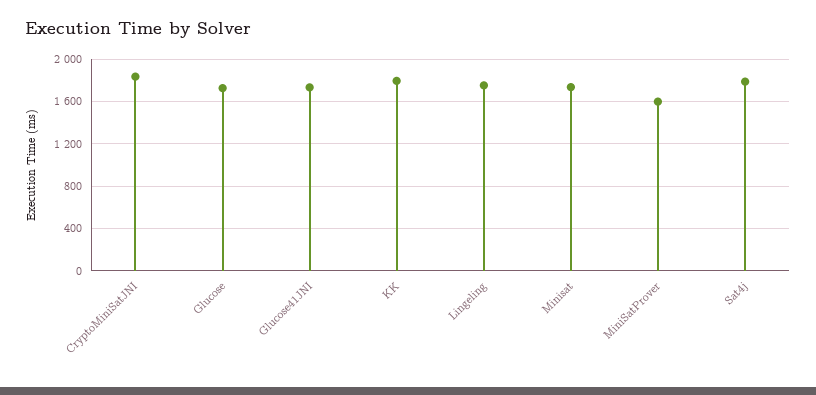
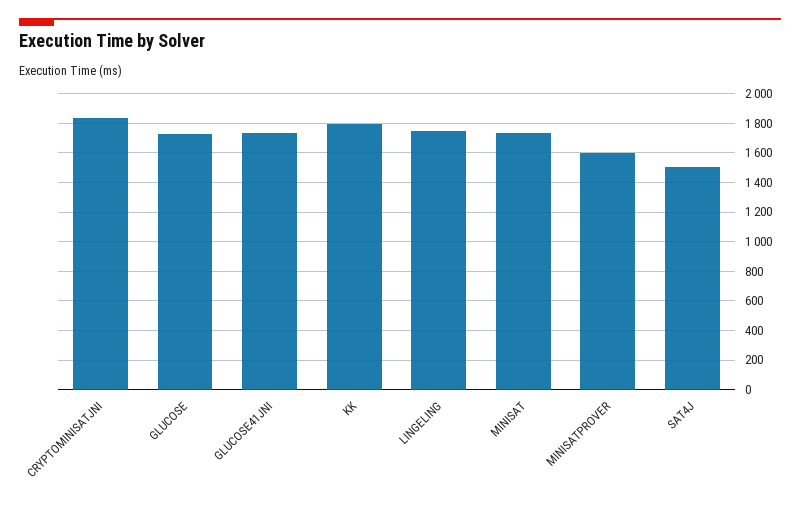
  {
    "CryptoMiniSatJNI": 1850,
    "Glucose": 1750,
    "Glucose41JNI": 1750,
    "KK": 1800,
    "Lingeling": 1750,
    "Minisat": 1750,
    "MiniSatProver": 1600,
-   "Sat4j": 1800
+   "Sat4j": 1500
  }

